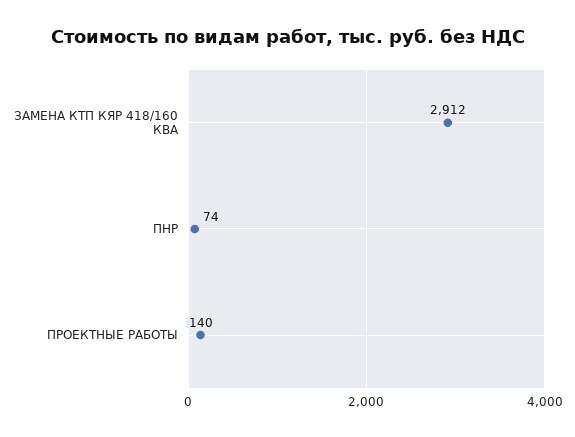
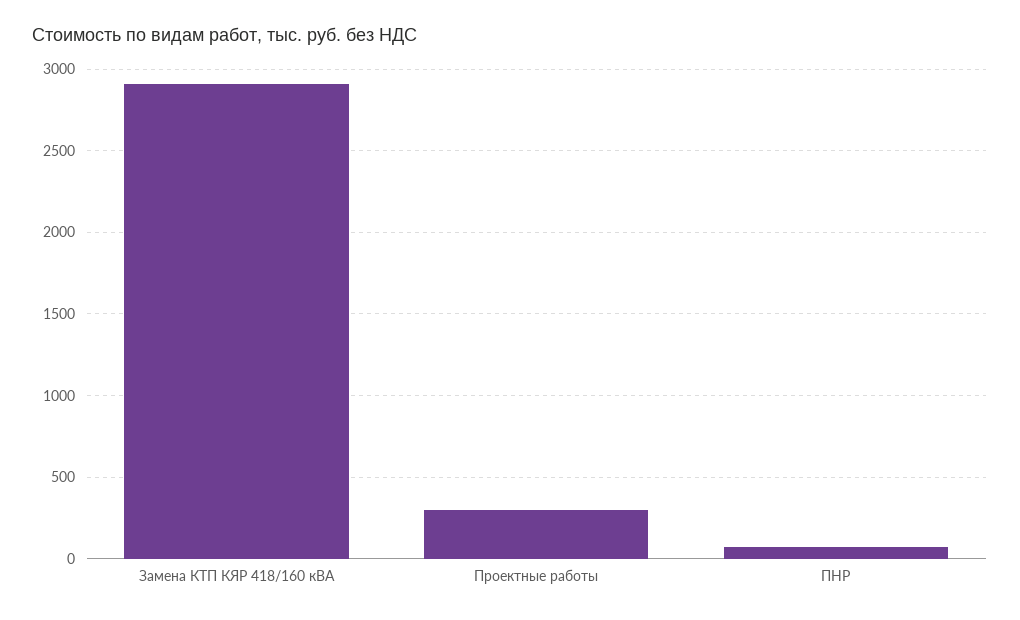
  {
    "ЗАМЕНА КТП КЯР 418/160 КВА": 2912,
    "ПНР": 74,
-   "ПРОЕКТНЫЕ РАБОТЫ": 140
+   "ПРОЕКТНЫЕ РАБОТЫ": 300
  }

